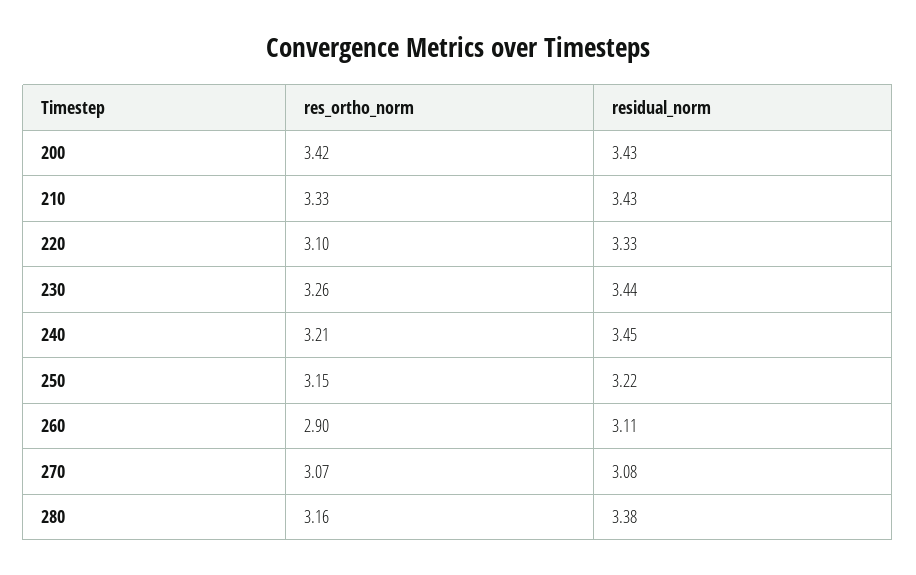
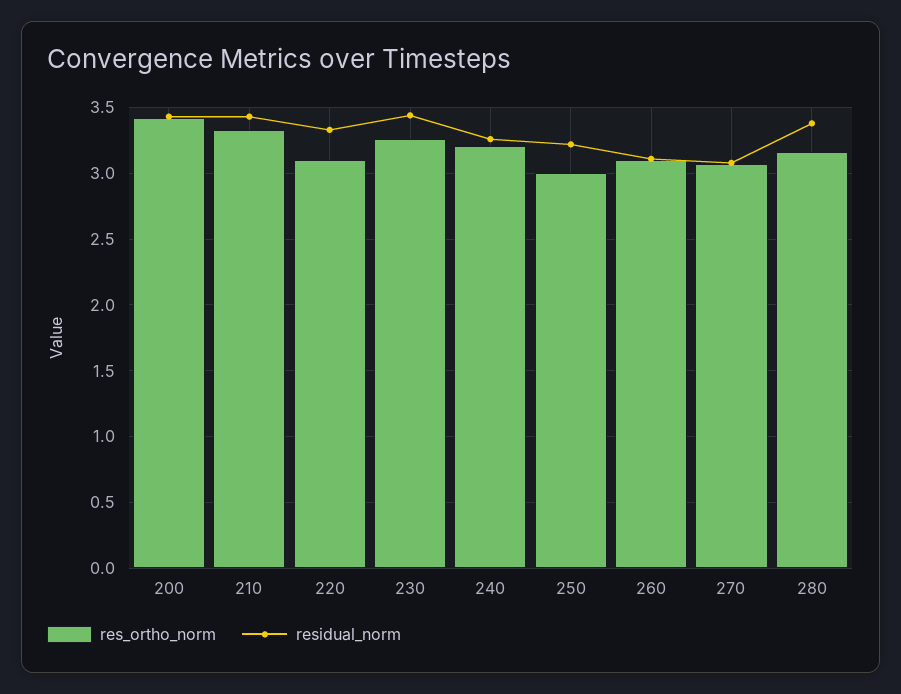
  {
    "res_ortho_norm": {
      "200": 3.42,
      "210": 3.33,
      "220": 3.1,
      "230": 3.26,
      "240": 3.21,
-     "250": 3.15,
+     "250": 3,
-     "260": 2.9,
+     "260": 3.1,
      "270": 3.07,
      "280": 3.16
    },
    "residual_norm": {
      "200": 3.43,
      "210": 3.43,
      "220": 3.33,
      "230": 3.44,
-     "240": 3.45,
+     "240": 3.25,
      "250": 3.22,
      "260": 3.11,
      "270": 3.08,
      "280": 3.38
    }
  }

